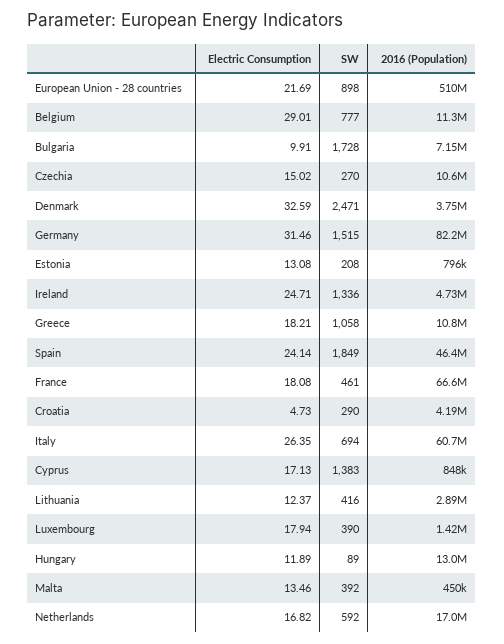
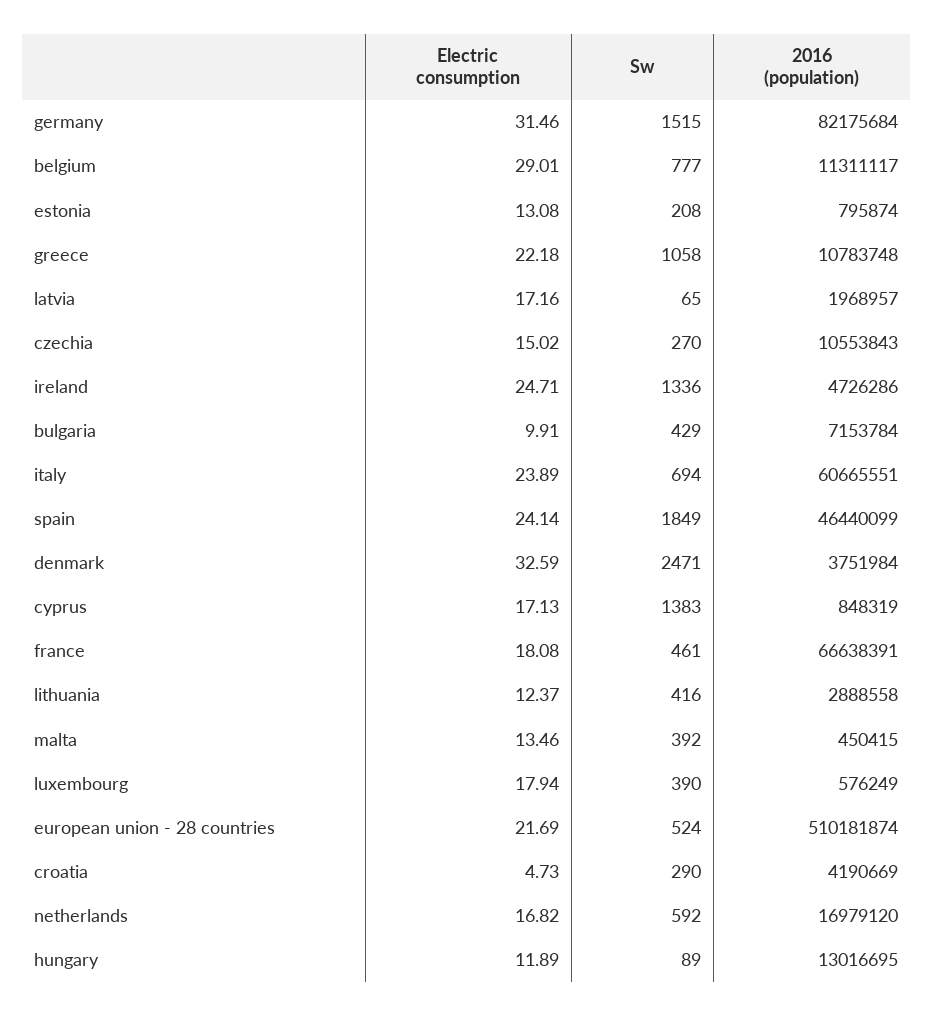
  {
    "Electric Consumption": {
      "European Union - 28 countries": 21.69,
      "Belgium": 29.01,
      "Bulgaria": 9.91,
      "Czechia": 15.02,
      "Denmark": 32.59,
      "Germany": 31.46,
      "Estonia": 13.08,
      "Ireland": 24.71,
-     "Greece": 18.21,
+     "Greece": 22.18,
      "Spain": 24.14,
      "France": 18.08,
      "Croatia": 4.73,
-     "Italy": 26.35,
+     "Italy": 23.89,
      "Cyprus": 17.13,
      "Lithuania": 12.37,
      "Luxembourg": 17.94,
      "Hungary": 11.89,
      "Malta": 13.46,
-     "Netherlands": 16.82
+     "Netherlands": 16.82,
+     "latvia": 17.16
    },
    "SW": {
-     "European Union - 28 countries": 898,
+     "European Union - 28 countries": 524,
      "Belgium": 777,
-     "Bulgaria": 1728,
+     "Bulgaria": 429,
      "Czechia": 270,
      "Denmark": 2471,
      "Germany": 1515,
      "Estonia": 208,
      "Ireland": 1336,
      "Greece": 1058,
      "Spain": 1849,
      "France": 461,
      "Croatia": 290,
      "Italy": 694,
      "Cyprus": 1383,
      "Lithuania": 416,
      "Luxembourg": 390,
      "Hungary": 89,
      "Malta": 392,
-     "Netherlands": 592
+     "Netherlands": 592,
+     "latvia": 65
    },
    "2016 (Population)": {
      "European Union - 28 countries": 510181874,
      "Belgium": 11311117,
      "Bulgaria": 7153784,
      "Czechia": 10553843,
      "Denmark": 3751984,
      "Germany": 82175684,
      "Estonia": 795874,
      "Ireland": 4726286,
      "Greece": 10783748,
      "Spain": 46440099,
      "France": 66638391,
      "Croatia": 4190669,
      "Italy": 60665551,
      "Cyprus": 848319,
      "Lithuania": 2888558,
-     "Luxembourg": 1420000,
+     "Luxembourg": 576249,
      "Hungary": 13016695,
      "Malta": 450415,
-     "Netherlands": 16979120
+     "Netherlands": 16979120,
+     "latvia": 1968957
    }
  }

